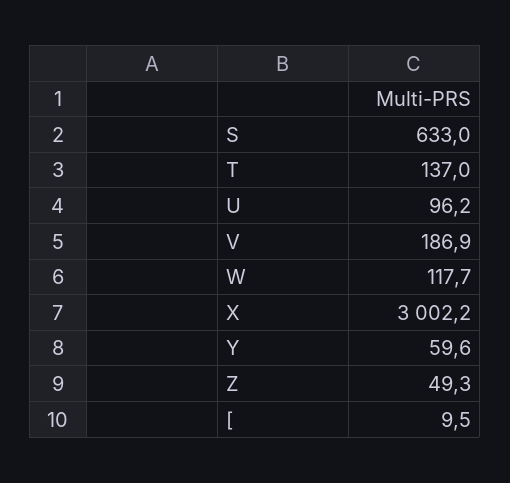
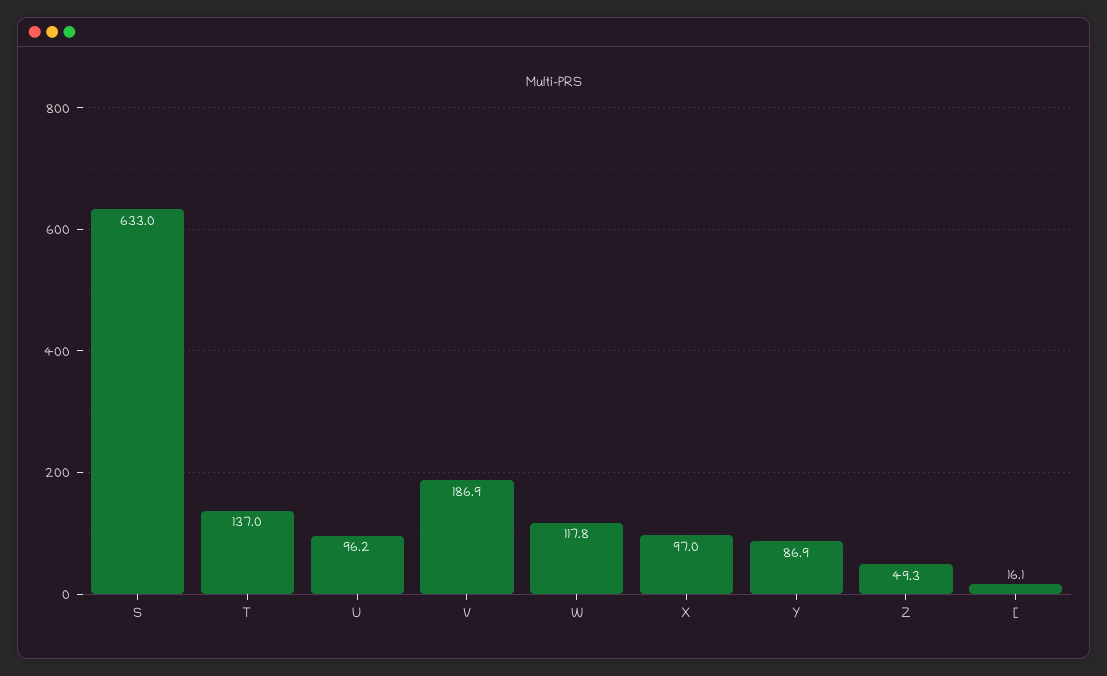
  {
    "S": 633,
    "T": 137,
    "U": 96.2,
    "V": 186.9,
-   "W": 117.7,
+   "W": 117.8,
-   "X": 3002.2,
+   "X": 97,
-   "Y": 59.6,
+   "Y": 86.9,
    "Z": 49.3,
-   "[": 9.5
+   "[": 16.1
  }

